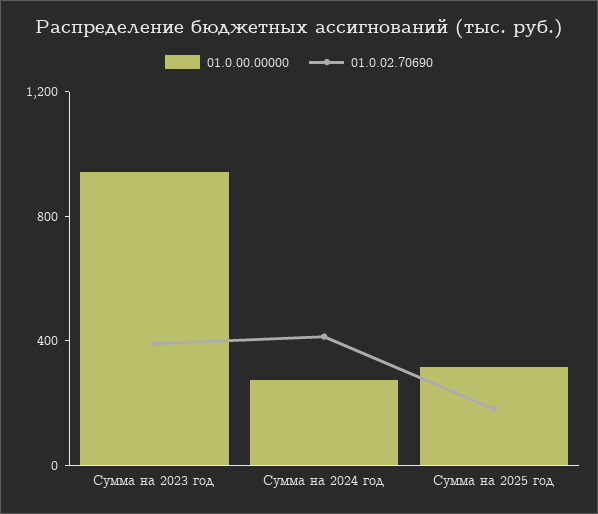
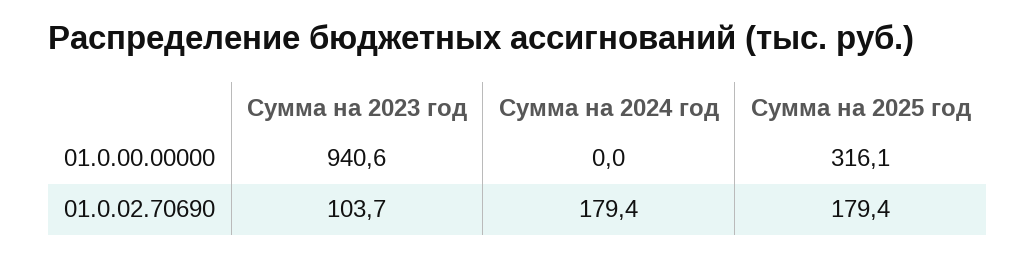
  {
    "01.0.00.00000": {
      "Сумма на 2023 год": 940.6,
-     "Сумма на 2024 год": 300,
+     "Сумма на 2024 год": 0,
      "Сумма на 2025 год": 316.1
    },
    "01.0.02.70690": {
-     "Сумма на 2023 год": 400,
+     "Сумма на 2023 год": 103.7,
-     "Сумма на 2024 год": 400,
+     "Сумма на 2024 год": 179.4,
      "Сумма на 2025 год": 179.4
    }
  }

